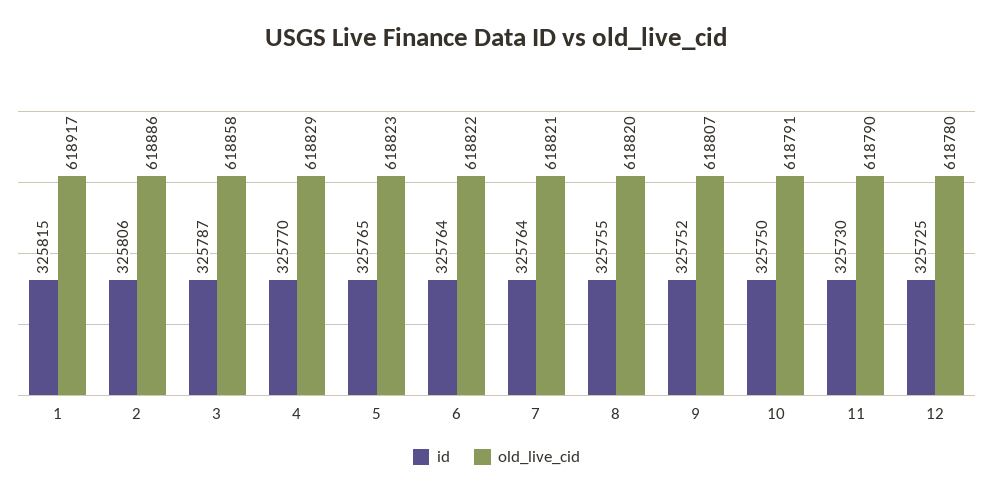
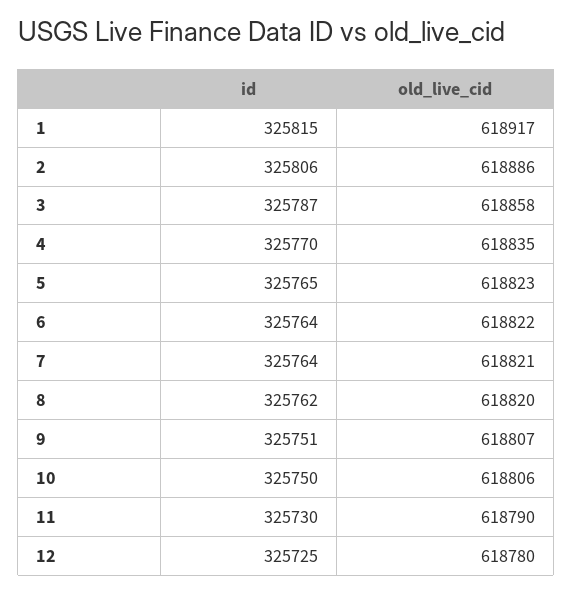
  {
    "id": {
      "1": 325815,
      "2": 325806,
      "3": 325787,
      "4": 325770,
      "5": 325765,
      "6": 325764,
      "7": 325764,
-     "8": 325755,
+     "8": 325762,
-     "9": 325752,
+     "9": 325751,
      "10": 325750,
      "11": 325730,
      "12": 325725
    },
    "old_live_cid": {
      "1": 618917,
      "2": 618886,
      "3": 618858,
-     "4": 618829,
+     "4": 618835,
      "5": 618823,
      "6": 618822,
      "7": 618821,
      "8": 618820,
      "9": 618807,
-     "10": 618791,
+     "10": 618806,
      "11": 618790,
      "12": 618780
    }
  }

